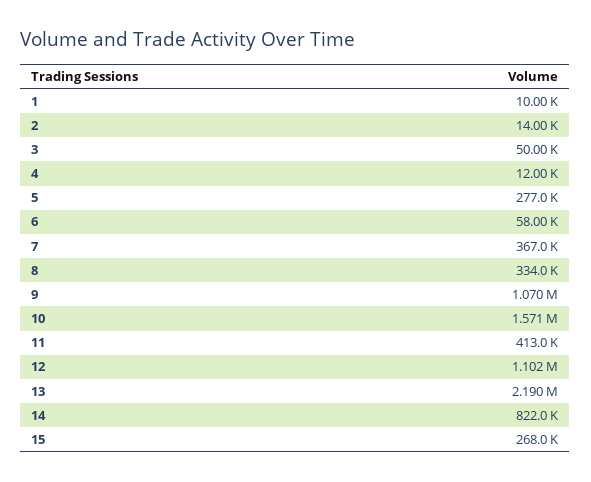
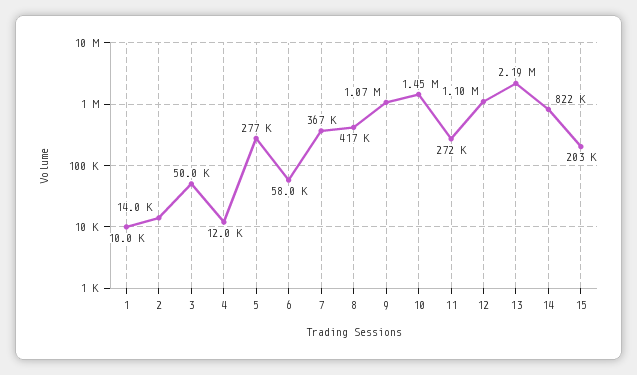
  {
    "1": 10000,
    "2": 14000,
    "3": 50000,
    "4": 12000,
    "5": 277000,
    "6": 58000,
    "7": 367000,
-   "8": 334000,
+   "8": 417000,
    "9": 1070000,
-   "10": 1571000,
+   "10": 1450000,
-   "11": 413000,
+   "11": 272000,
    "12": 1102000,
    "13": 2190000,
    "14": 822000,
-   "15": 268000
+   "15": 203000
  }

